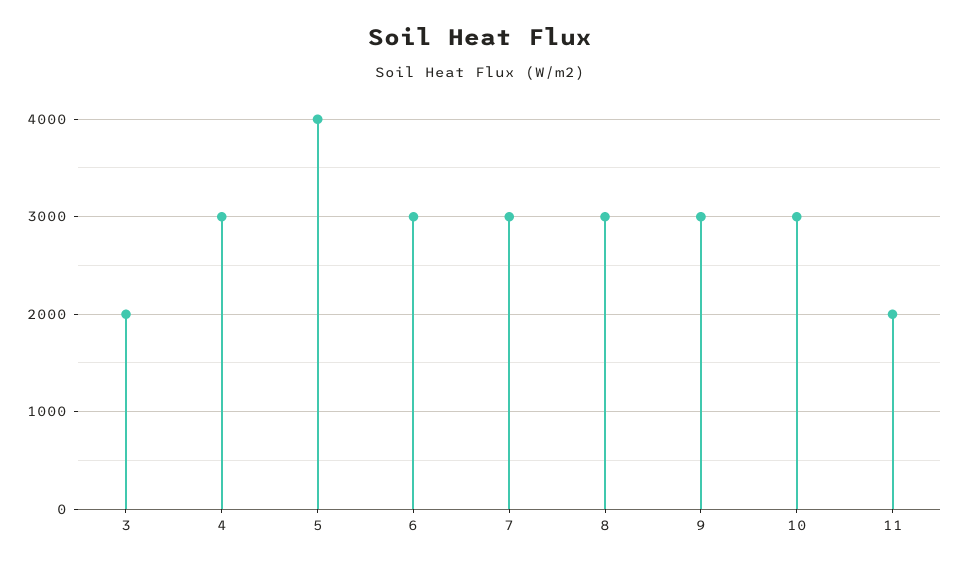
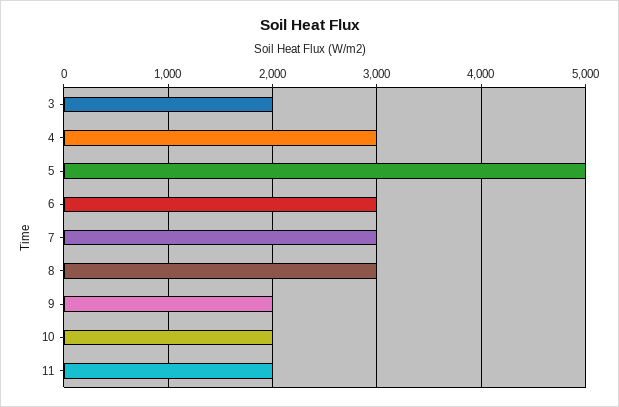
  {
    "3": 2000,
    "4": 3000,
-   "5": 4000,
+   "5": 5000,
    "6": 3000,
    "7": 3000,
    "8": 3000,
-   "9": 3000,
+   "9": 2000,
-   "10": 3000,
+   "10": 2000,
    "11": 2000
  }

